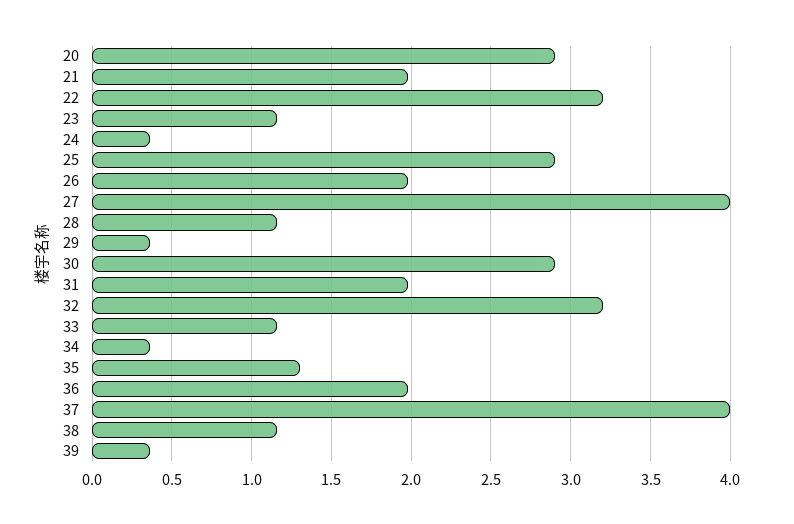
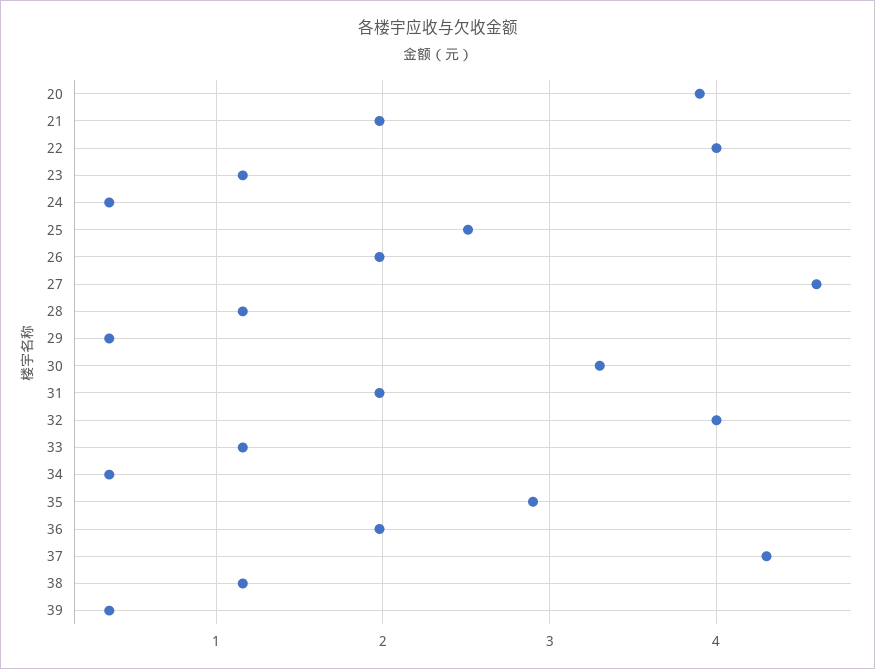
  {
-   "20": 2.9,
+   "20": 3.9,
    "21": 2,
-   "22": 3.2,
+   "22": 4,
    "23": 1.15,
    "24": 0.35,
-   "25": 2.9,
+   "25": 2.5,
    "26": 2,
-   "27": 4,
+   "27": 4.6,
    "28": 1.15,
    "29": 0.35,
-   "30": 2.9,
+   "30": 3.3,
    "31": 2,
-   "32": 3.2,
+   "32": 4,
    "33": 1.15,
    "34": 0.35,
-   "35": 1.3,
+   "35": 2.9,
    "36": 2,
-   "37": 4,
+   "37": 4.3,
    "38": 1.15,
    "39": 0.35
  }

